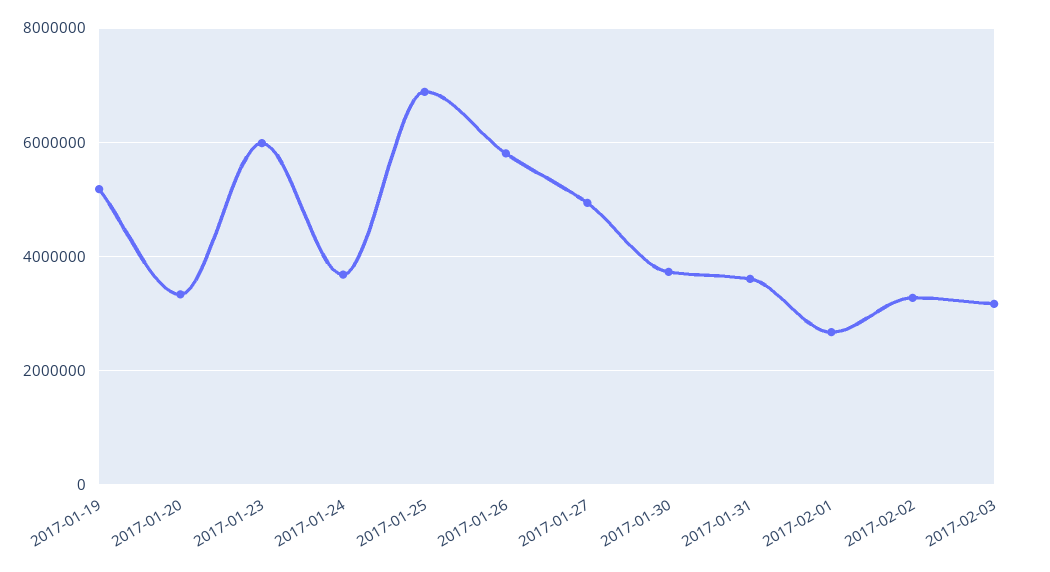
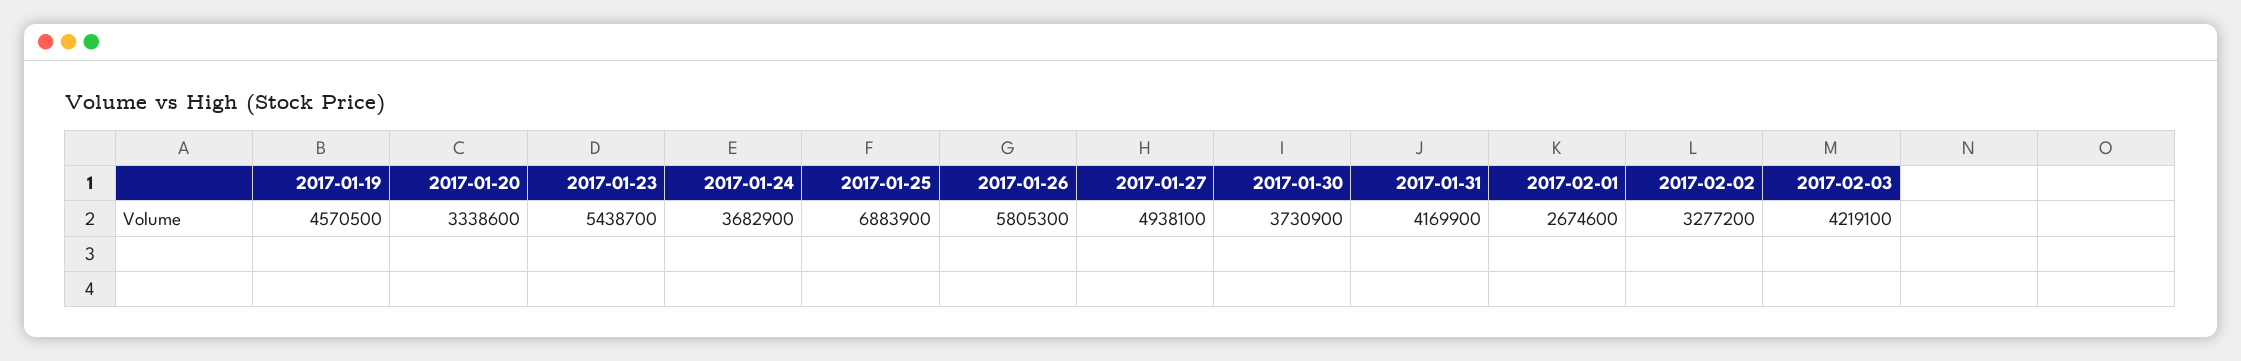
  {
-   "2017-01-19": 5200000,
+   "2017-01-19": 4570500,
    "2017-01-20": 3338600,
-   "2017-01-23": 6000000,
+   "2017-01-23": 5438700,
    "2017-01-24": 3682900,
    "2017-01-25": 6883900,
    "2017-01-26": 5805300,
    "2017-01-27": 4938100,
    "2017-01-30": 3730900,
-   "2017-01-31": 3600000,
+   "2017-01-31": 4169900,
    "2017-02-01": 2674600,
    "2017-02-02": 3277200,
-   "2017-02-03": 3200000
+   "2017-02-03": 4219100
  }

